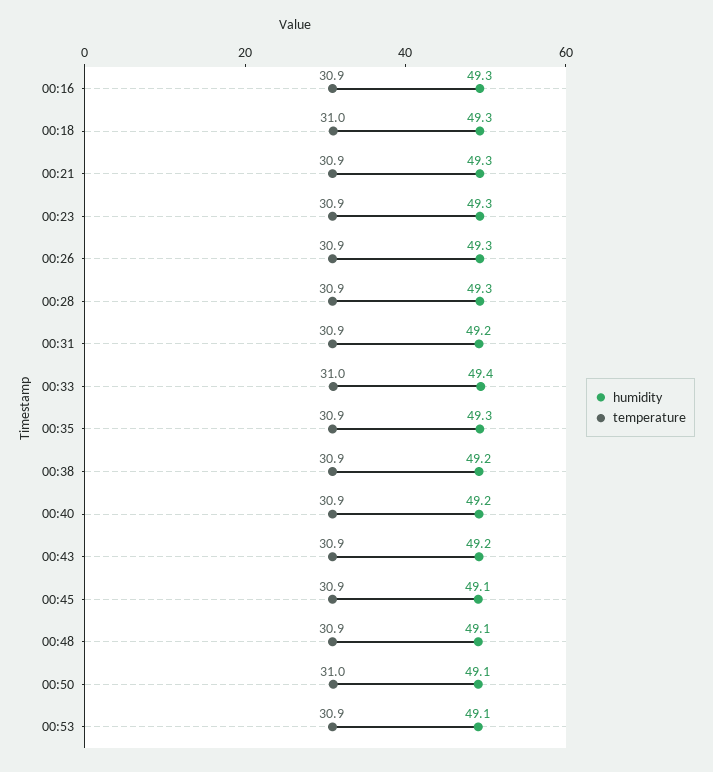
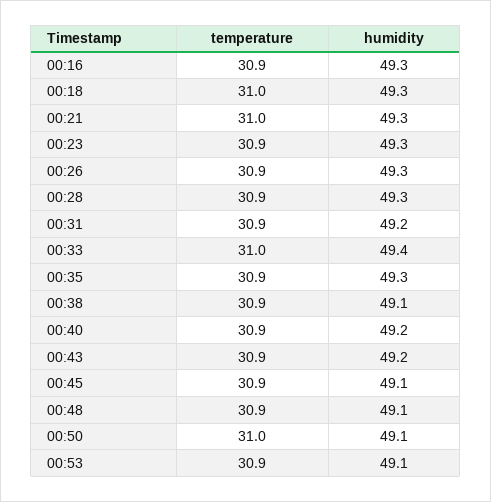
  {
    "humidity": {
      "00:16": 49.3,
      "00:18": 49.3,
      "00:21": 49.3,
      "00:23": 49.3,
      "00:26": 49.3,
      "00:28": 49.3,
      "00:31": 49.2,
      "00:33": 49.4,
      "00:35": 49.3,
-     "00:38": 49.2,
+     "00:38": 49.1,
      "00:40": 49.2,
      "00:43": 49.2,
      "00:45": 49.1,
      "00:48": 49.1,
      "00:50": 49.1,
      "00:53": 49.1
    },
    "temperature": {
      "00:16": 30.9,
      "00:18": 31,
-     "00:21": 30.9,
+     "00:21": 31,
      "00:23": 30.9,
      "00:26": 30.9,
      "00:28": 30.9,
      "00:31": 30.9,
      "00:33": 31,
      "00:35": 30.9,
      "00:38": 30.9,
      "00:40": 30.9,
      "00:43": 30.9,
      "00:45": 30.9,
      "00:48": 30.9,
      "00:50": 31,
      "00:53": 30.9
    }
  }

